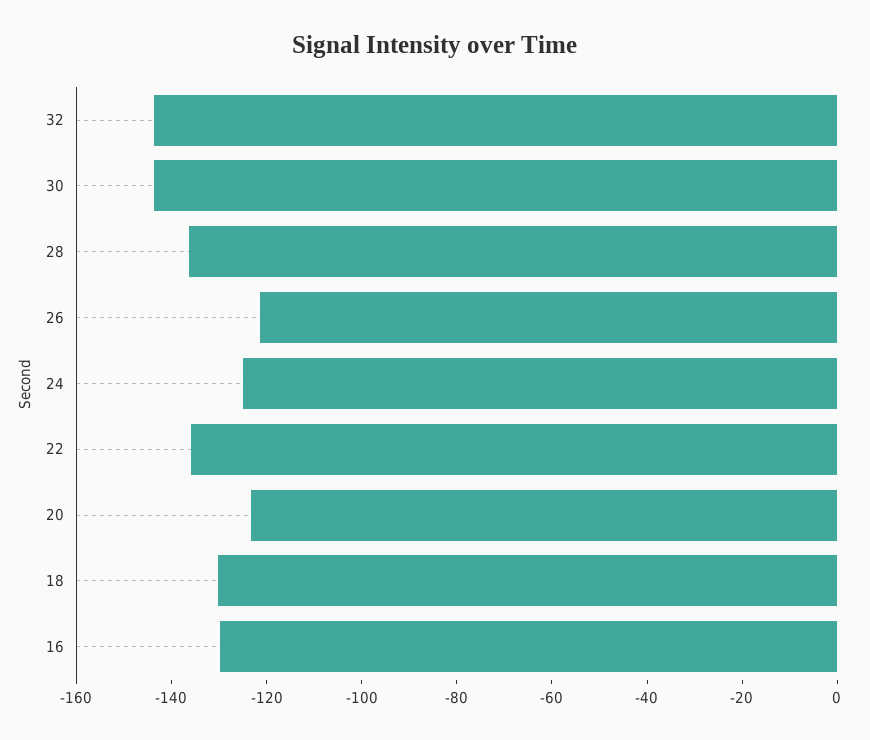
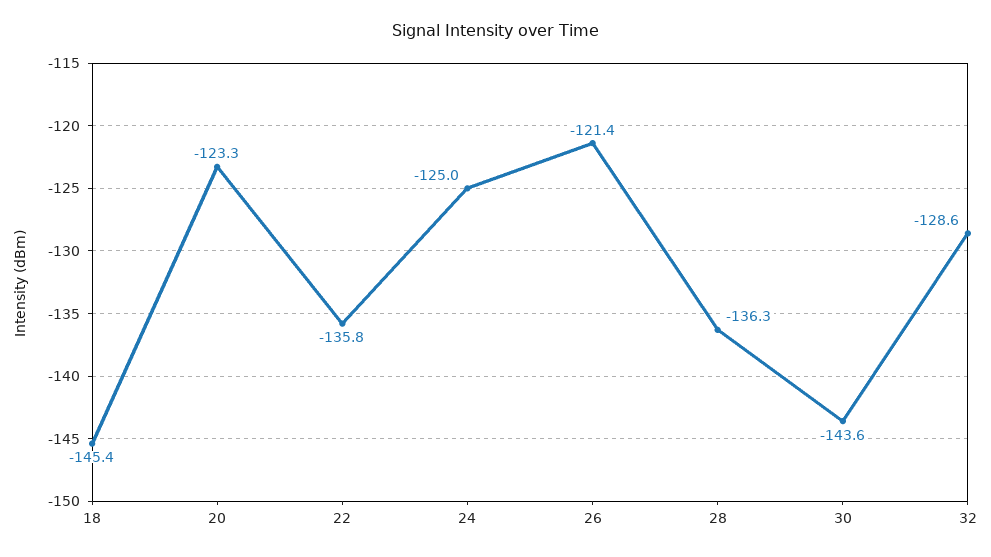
  {
-   "32": -145,
+   "32": -128.6,
    "30": -143.6,
    "28": -136.3,
    "26": -121.4,
    "24": -125,
    "22": -135.8,
    "20": -123.3,
-   "18": -130,
+   "18": -145.4
-   "16": -130
  }

